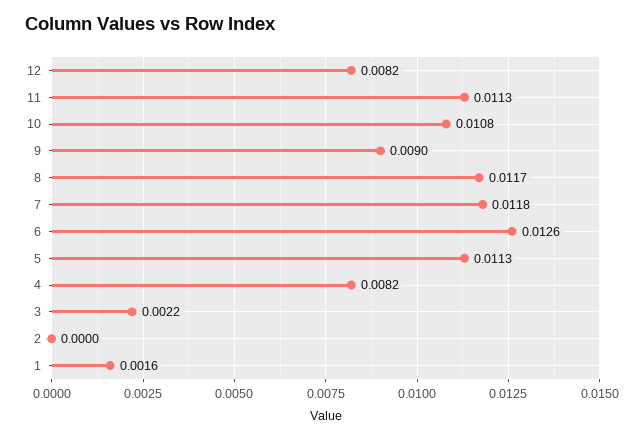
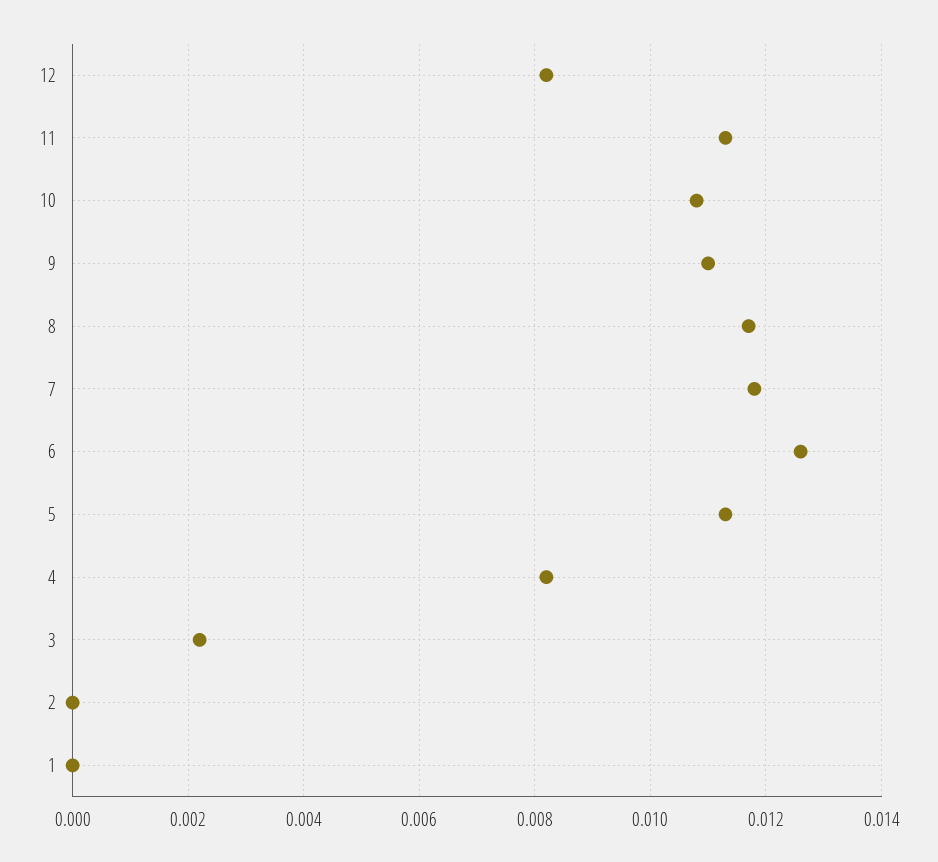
  {
    "12": 0.0082,
    "11": 0.0113,
    "10": 0.0108,
-   "9": 0.009,
+   "9": 0.011,
    "8": 0.0117,
    "7": 0.0118,
    "6": 0.0126,
    "5": 0.0113,
    "4": 0.0082,
    "3": 0.0022,
    "2": 0,
-   "1": 0.0016
+   "1": 0
  }

